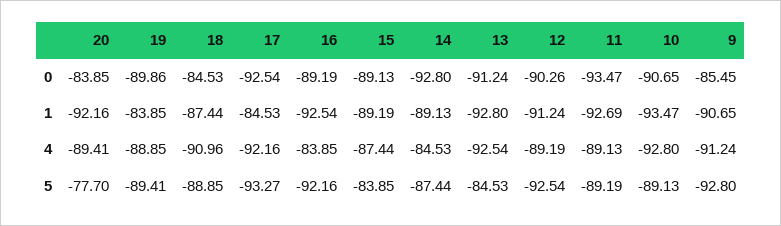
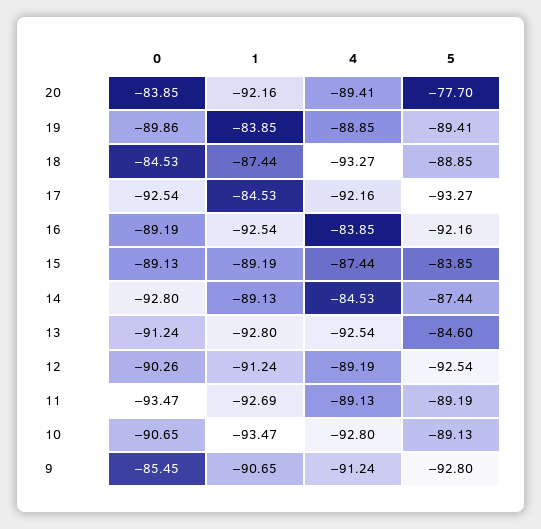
  {
    "20": {
      "0": -83.85,
      "1": -92.16,
      "4": -89.41,
      "5": -77.7
    },
    "19": {
      "0": -89.86,
      "1": -83.85,
      "4": -88.85,
      "5": -89.41
    },
    "18": {
      "0": -84.53,
      "1": -87.44,
-     "4": -90.96,
+     "4": -93.27,
      "5": -88.85
    },
    "17": {
      "0": -92.54,
      "1": -84.53,
      "4": -92.16,
      "5": -93.27
    },
    "16": {
      "0": -89.19,
      "1": -92.54,
      "4": -83.85,
      "5": -92.16
    },
    "15": {
      "0": -89.13,
      "1": -89.19,
      "4": -87.44,
      "5": -83.85
    },
    "14": {
      "0": -92.8,
      "1": -89.13,
      "4": -84.53,
      "5": -87.44
    },
    "13": {
      "0": -91.24,
      "1": -92.8,
      "4": -92.54,
-     "5": -84.53
+     "5": -84.6
    },
    "12": {
      "0": -90.26,
      "1": -91.24,
      "4": -89.19,
      "5": -92.54
    },
    "11": {
      "0": -93.47,
      "1": -92.69,
      "4": -89.13,
      "5": -89.19
    },
    "10": {
      "0": -90.65,
      "1": -93.47,
      "4": -92.8,
      "5": -89.13
    },
    "9": {
      "0": -85.45,
      "1": -90.65,
      "4": -91.24,
      "5": -92.8
    }
  }

